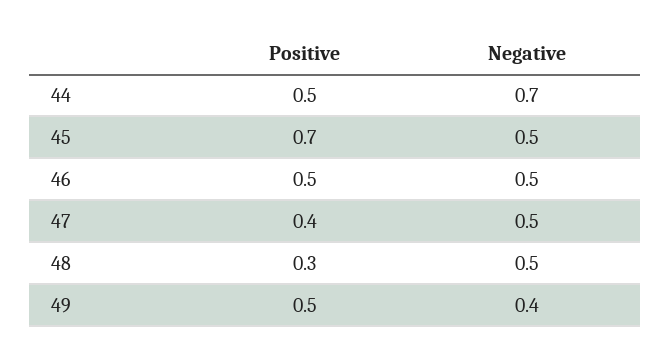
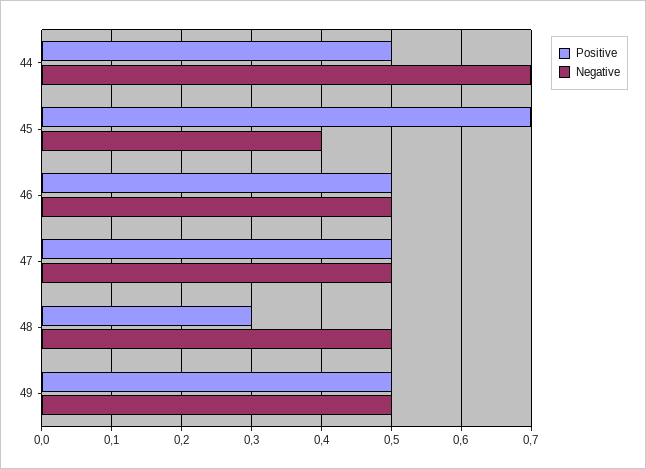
  {
    "Positive": {
      "44": 0.5,
      "45": 0.7,
      "46": 0.5,
-     "47": 0.4,
+     "47": 0.5,
      "48": 0.3,
      "49": 0.5
    },
    "Negative": {
      "44": 0.7,
-     "45": 0.5,
+     "45": 0.4,
      "46": 0.5,
      "47": 0.5,
      "48": 0.5,
-     "49": 0.4
+     "49": 0.5
    }
  }

